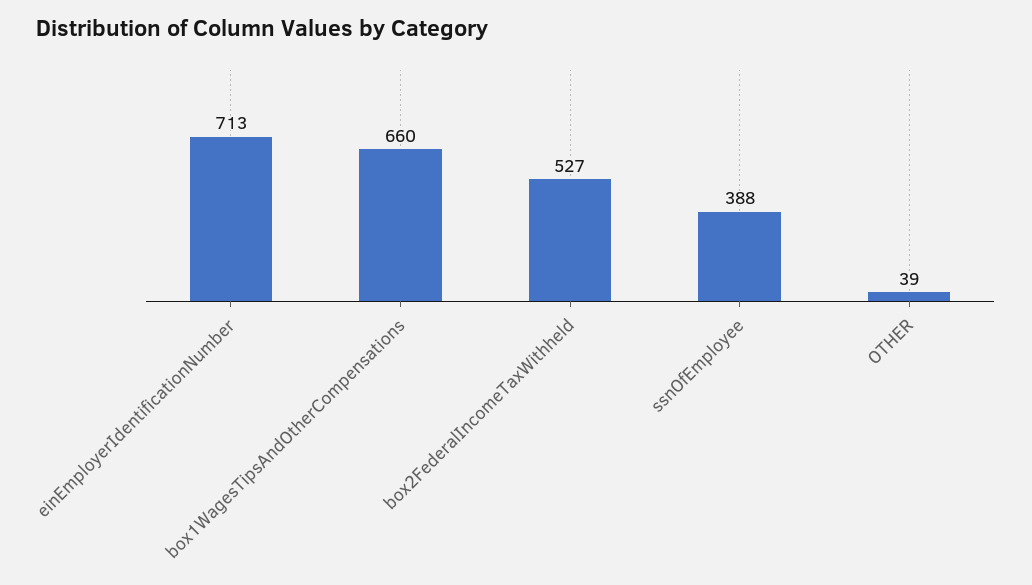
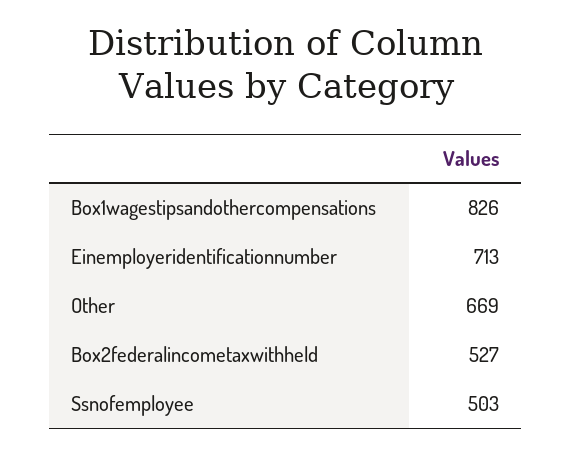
  {
    "einEmployerIdentificationNumber": 713,
-   "box1WagesTipsAndOtherCompensations": 660,
+   "box1WagesTipsAndOtherCompensations": 826,
    "box2FederalIncomeTaxWithheld": 527,
-   "ssnOfEmployee": 388,
+   "ssnOfEmployee": 503,
-   "OTHER": 39
+   "OTHER": 669
  }

